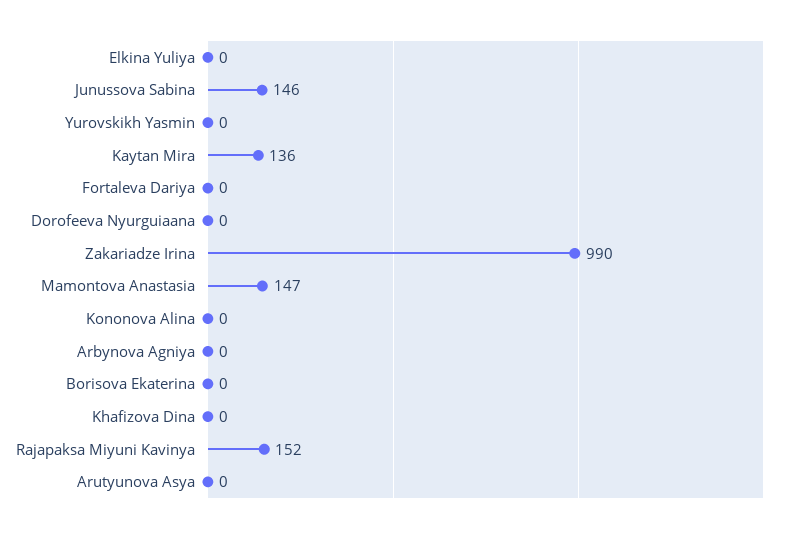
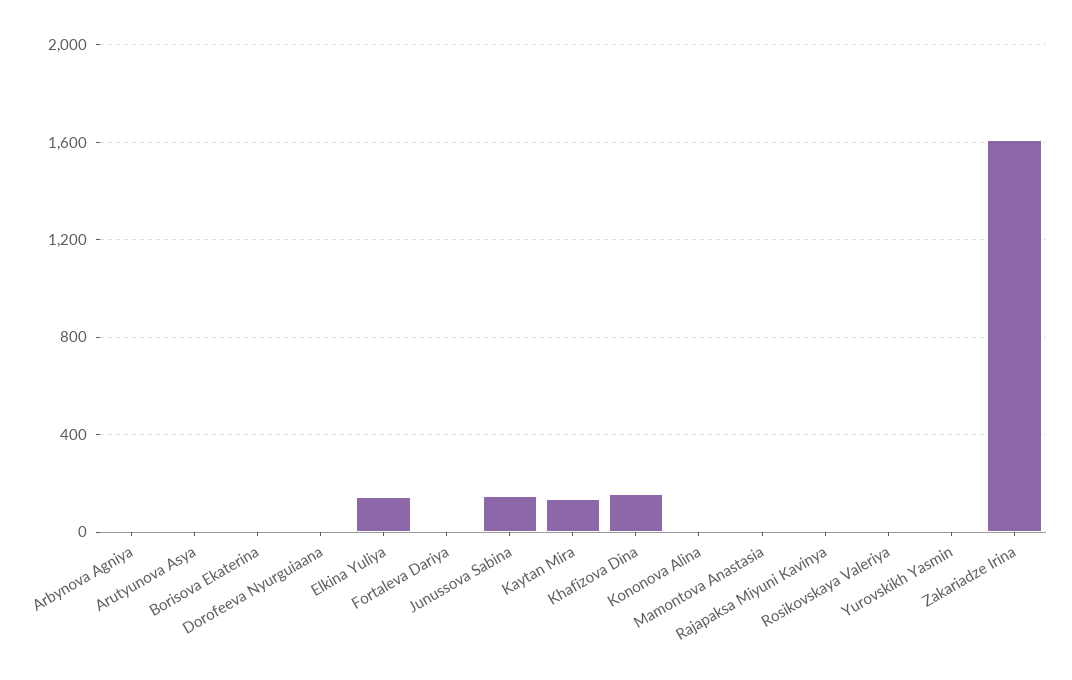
  {
-   "Elkina Yuliya": 0,
+   "Elkina Yuliya": 150,
    "Junussova Sabina": 146,
    "Yurovskikh Yasmin": 0,
    "Kaytan Mira": 136,
    "Fortaleva Dariya": 0,
    "Dorofeeva Nyurguiaana": 0,
-   "Zakariadze Irina": 990,
+   "Zakariadze Irina": 1600,
-   "Mamontova Anastasia": 147,
+   "Mamontova Anastasia": 0,
    "Kononova Alina": 0,
    "Arbynova Agniya": 0,
    "Borisova Ekaterina": 0,
-   "Khafizova Dina": 0,
+   "Khafizova Dina": 150,
-   "Rajapaksa Miyuni Kavinya": 152,
+   "Rajapaksa Miyuni Kavinya": 0,
-   "Arutyunova Asya": 0
+   "Arutyunova Asya": 0,
+   "Rosikovskaya Valeriya": 0
  }

